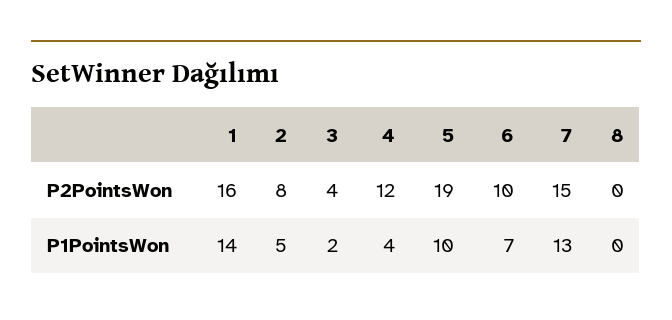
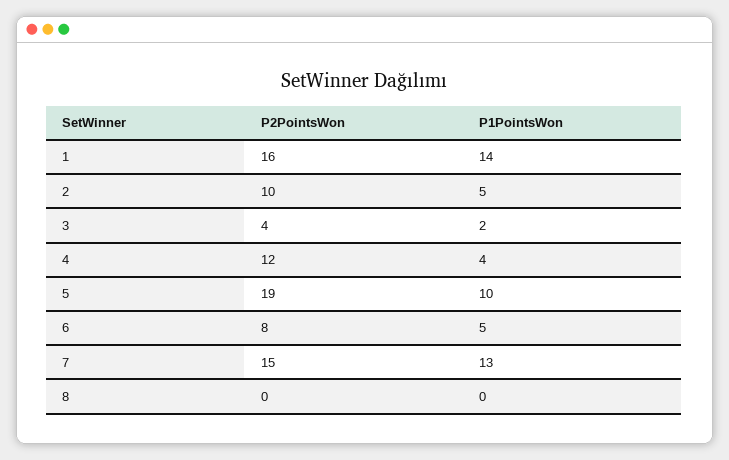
  {
    "1": {
      "P2PointsWon": 16,
      "P1PointsWon": 14
    },
    "2": {
-     "P2PointsWon": 8,
+     "P2PointsWon": 10,
      "P1PointsWon": 5
    },
    "3": {
      "P2PointsWon": 4,
      "P1PointsWon": 2
    },
    "4": {
      "P2PointsWon": 12,
      "P1PointsWon": 4
    },
    "5": {
      "P2PointsWon": 19,
      "P1PointsWon": 10
    },
    "6": {
-     "P2PointsWon": 10,
+     "P2PointsWon": 8,
-     "P1PointsWon": 7
+     "P1PointsWon": 5
    },
    "7": {
      "P2PointsWon": 15,
      "P1PointsWon": 13
    },
    "8": {
      "P2PointsWon": 0,
      "P1PointsWon": 0
    }
  }

